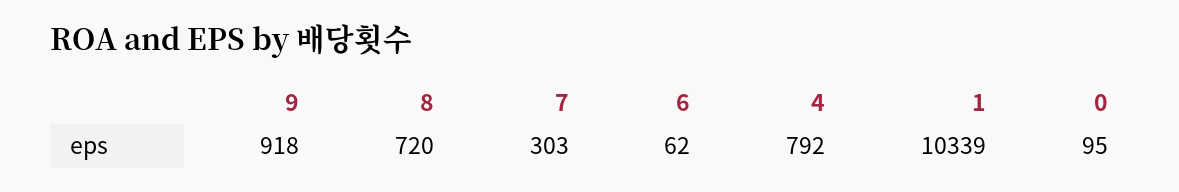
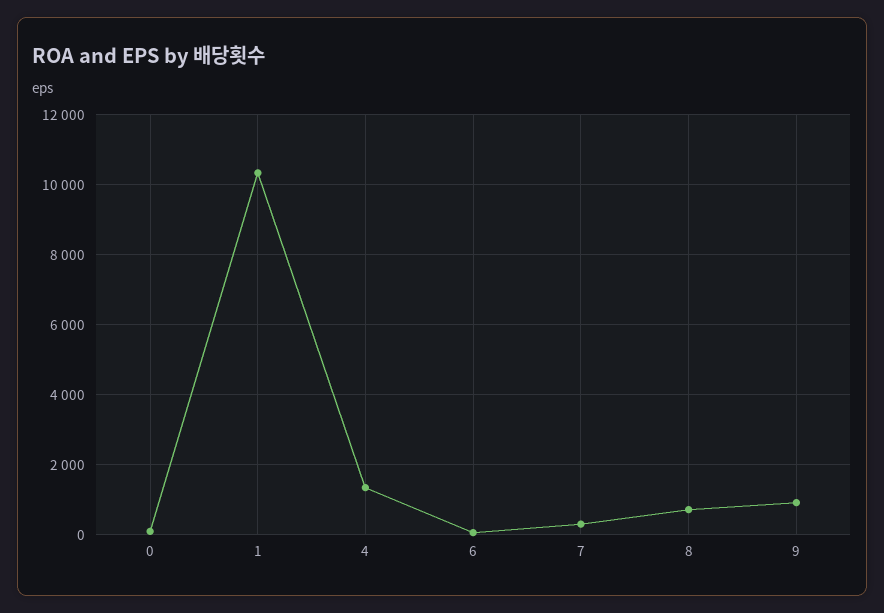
  {
    "9": 918,
    "8": 720,
    "7": 303,
    "6": 62,
-   "4": 792,
+   "4": 1400,
    "1": 10339,
    "0": 95
  }

